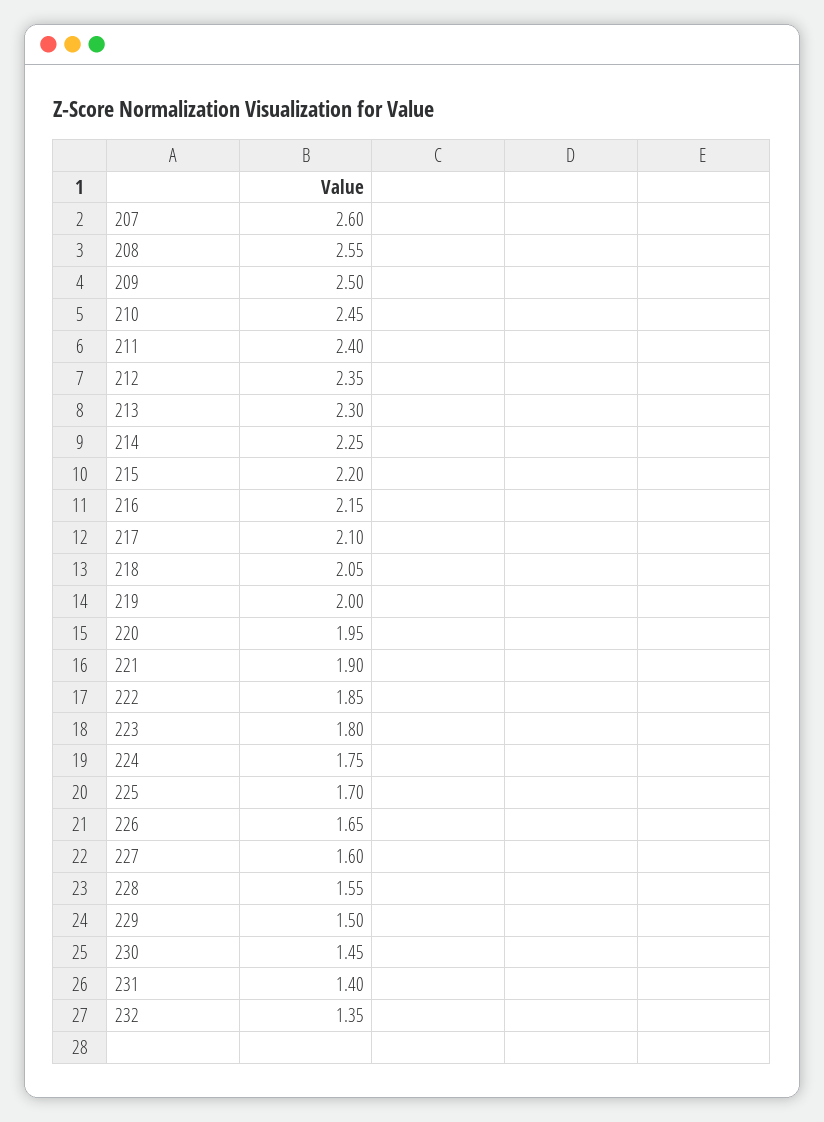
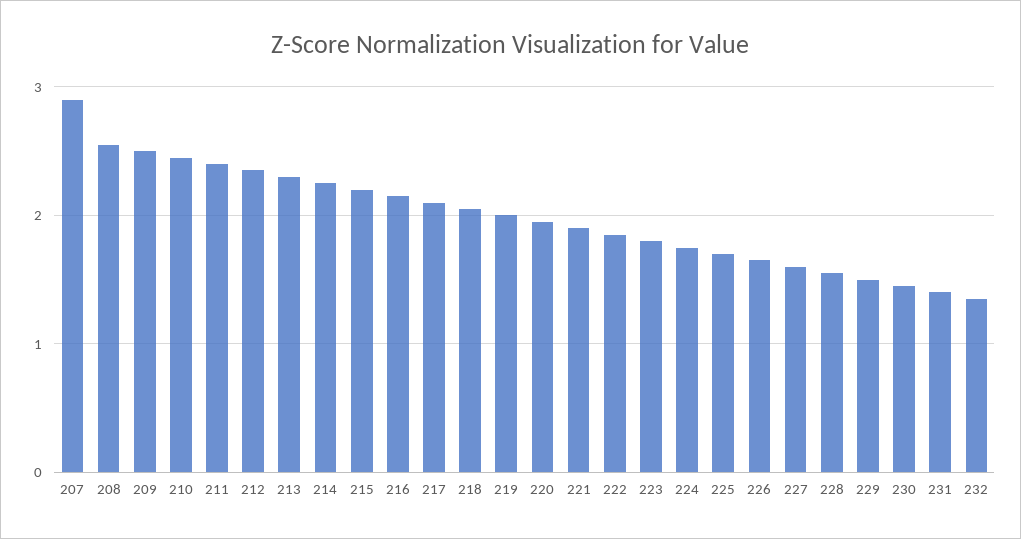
  {
-   "207": 2.6,
+   "207": 2.9,
    "208": 2.55,
    "209": 2.5,
    "210": 2.45,
    "211": 2.4,
    "212": 2.35,
    "213": 2.3,
    "214": 2.25,
    "215": 2.2,
    "216": 2.15,
    "217": 2.1,
    "218": 2.05,
    "219": 2,
    "220": 1.95,
    "221": 1.9,
    "222": 1.85,
    "223": 1.8,
    "224": 1.75,
    "225": 1.7,
    "226": 1.65,
    "227": 1.6,
    "228": 1.55,
    "229": 1.5,
    "230": 1.45,
    "231": 1.4,
    "232": 1.35
  }

